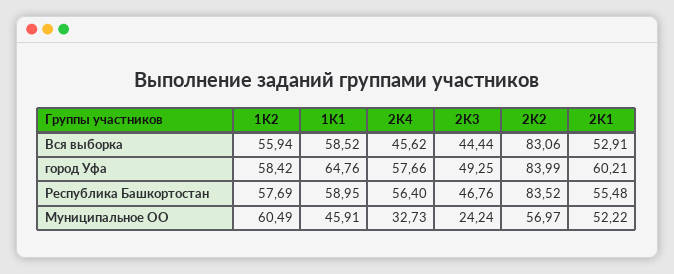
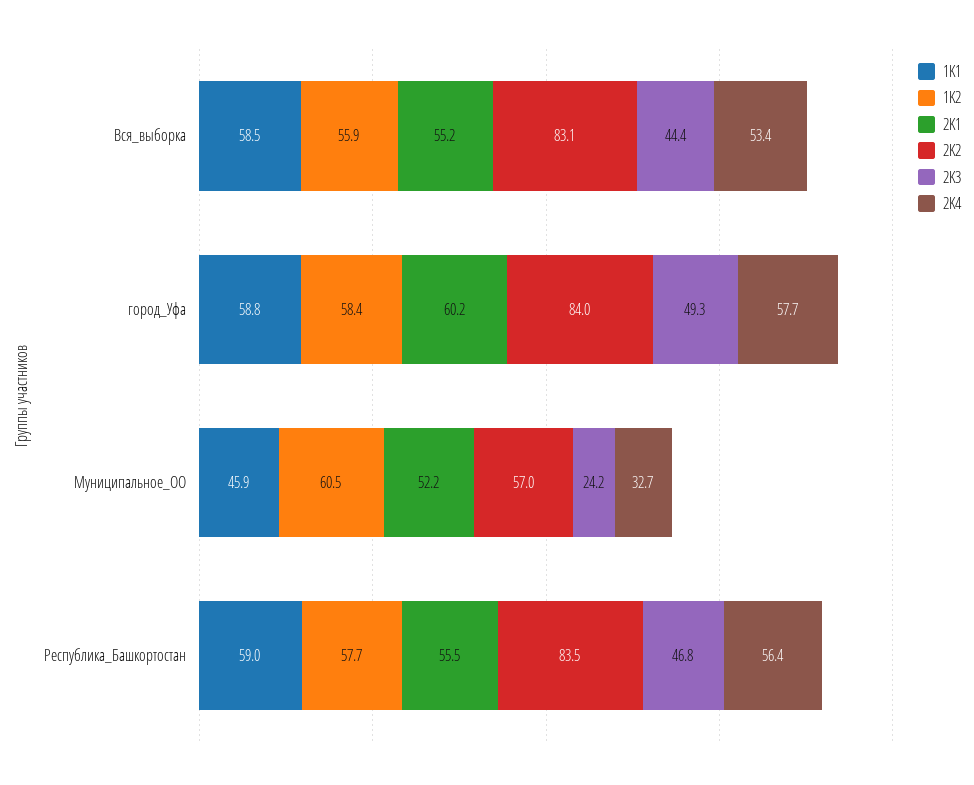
  {
    "1K2": {
      "Вся выборка": 55.94,
      "город Уфа": 58.42,
      "Республика Башкортостан": 57.69,
      "Муниципальное ОО": 60.49
    },
    "1K1": {
      "Вся выборка": 58.52,
-     "город Уфа": 64.76,
+     "город Уфа": 58.8,
      "Республика Башкортостан": 58.95,
      "Муниципальное ОО": 45.91
    },
    "2K4": {
-     "Вся выборка": 45.62,
+     "Вся выборка": 53.4,
      "город Уфа": 57.66,
      "Республика Башкортостан": 56.4,
      "Муниципальное ОО": 32.73
    },
    "2K3": {
      "Вся выборка": 44.44,
      "город Уфа": 49.25,
      "Республика Башкортостан": 46.76,
      "Муниципальное ОО": 24.24
    },
    "2K2": {
      "Вся выборка": 83.06,
      "город Уфа": 83.99,
      "Республика Башкортостан": 83.52,
      "Муниципальное ОО": 56.97
    },
    "2K1": {
-     "Вся выборка": 52.91,
+     "Вся выборка": 55.2,
      "город Уфа": 60.21,
      "Республика Башкортостан": 55.48,
      "Муниципальное ОО": 52.22
    }
  }

